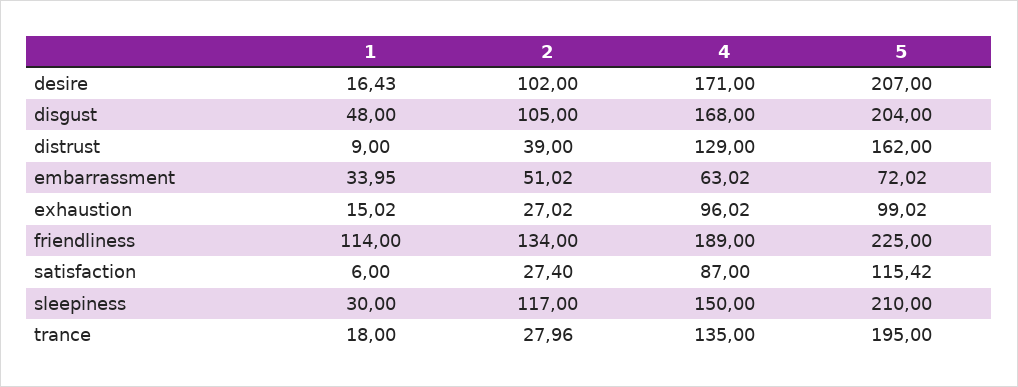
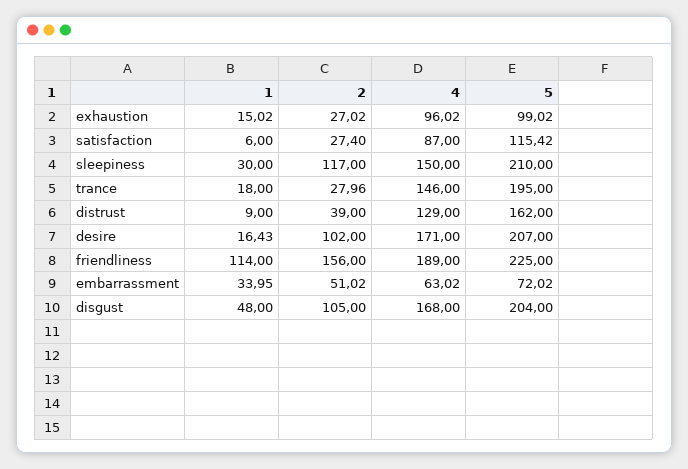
  {
    "1": {
      "desire": 16.43,
      "disgust": 48,
      "distrust": 9,
      "embarrassment": 33.95,
      "exhaustion": 15.02,
      "friendliness": 114,
      "satisfaction": 6,
      "sleepiness": 30,
      "trance": 18
    },
    "2": {
      "desire": 102,
      "disgust": 105,
      "distrust": 39,
      "embarrassment": 51.02,
      "exhaustion": 27.02,
-     "friendliness": 134,
+     "friendliness": 156,
      "satisfaction": 27.4,
      "sleepiness": 117,
      "trance": 27.96
    },
    "4": {
      "desire": 171,
      "disgust": 168,
      "distrust": 129,
      "embarrassment": 63.02,
      "exhaustion": 96.02,
      "friendliness": 189,
      "satisfaction": 87,
      "sleepiness": 150,
-     "trance": 135
+     "trance": 146
    },
    "5": {
      "desire": 207,
      "disgust": 204,
      "distrust": 162,
      "embarrassment": 72.02,
      "exhaustion": 99.02,
      "friendliness": 225,
      "satisfaction": 115.42,
      "sleepiness": 210,
      "trance": 195
    }
  }

